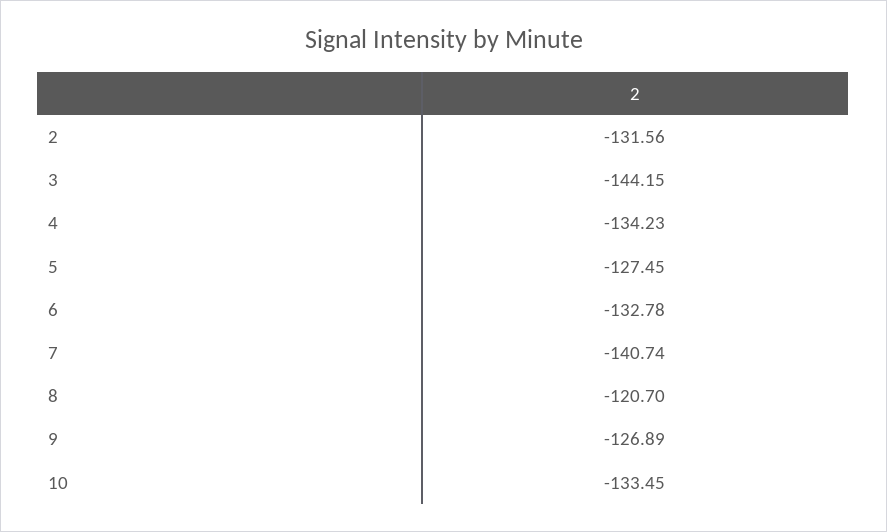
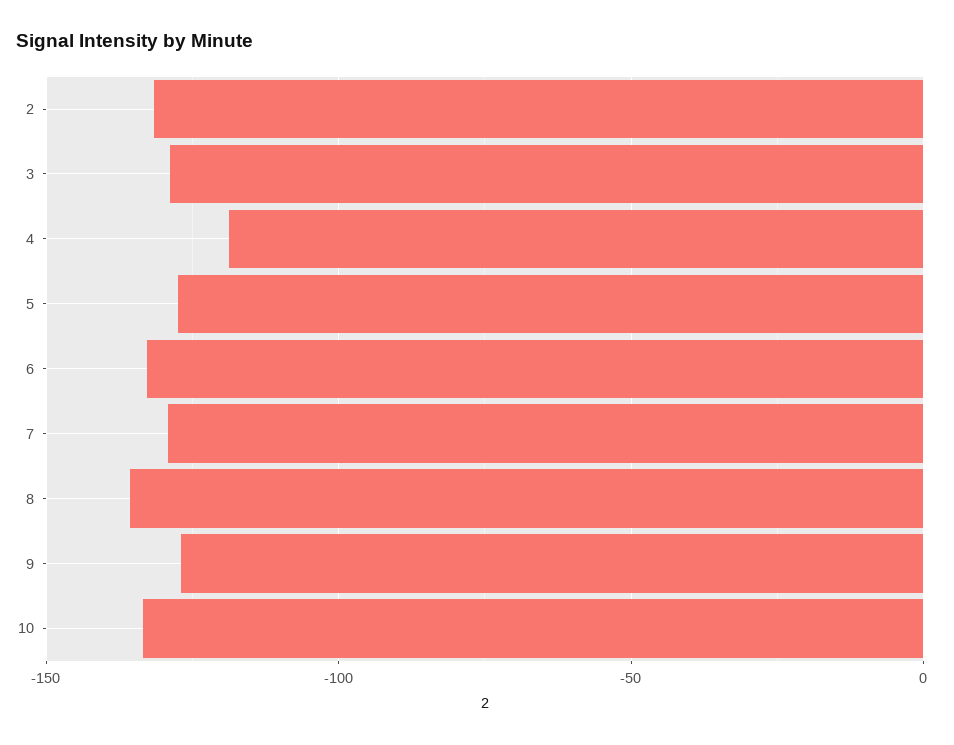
  {
    "2": -131.56,
-   "3": -144.15,
+   "3": -130,
-   "4": -134.23,
+   "4": -120,
    "5": -127.45,
    "6": -132.78,
-   "7": -140.74,
+   "7": -130,
-   "8": -120.7,
+   "8": -135,
    "9": -126.89,
    "10": -133.45
  }

